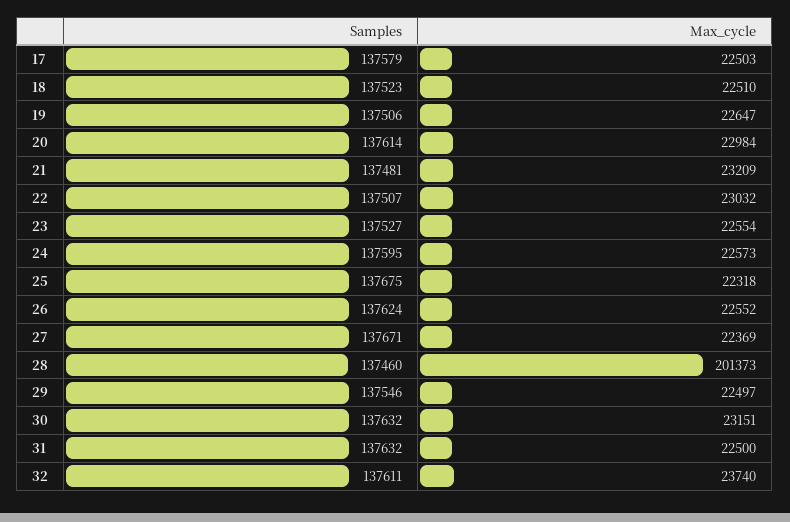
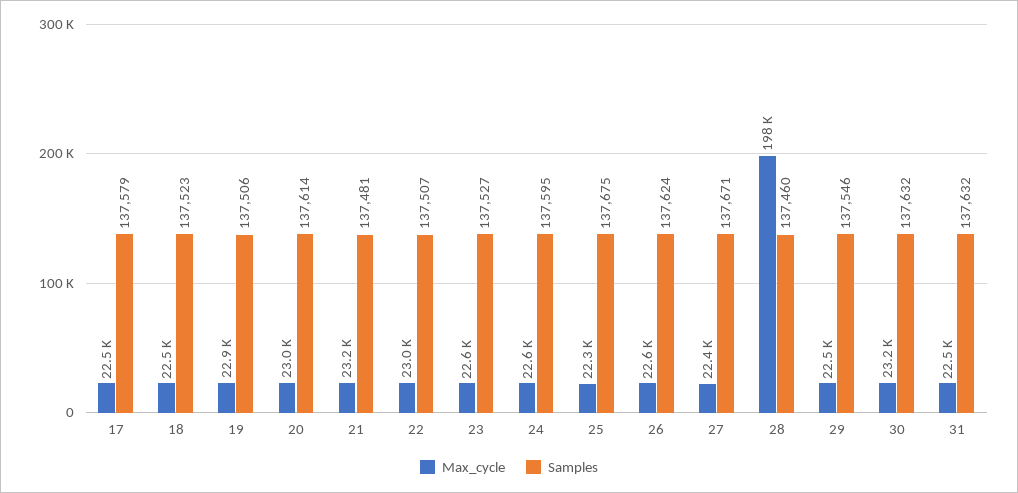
  {
    "Samples": {
      "17": 137579,
      "18": 137523,
      "19": 137506,
      "20": 137614,
      "21": 137481,
      "22": 137507,
      "23": 137527,
      "24": 137595,
      "25": 137675,
      "26": 137624,
      "27": 137671,
      "28": 137460,
      "29": 137546,
      "30": 137632,
-     "31": 137632,
+     "31": 137632
-     "32": 137611
    },
    "Max_cycle": {
      "17": 22503,
      "18": 22510,
-     "19": 22647,
+     "19": 22900,
      "20": 22984,
      "21": 23209,
      "22": 23032,
      "23": 22554,
      "24": 22573,
      "25": 22318,
      "26": 22552,
      "27": 22369,
-     "28": 201373,
+     "28": 198000,
      "29": 22497,
      "30": 23151,
-     "31": 22500,
+     "31": 22500
-     "32": 23740
    }
  }

